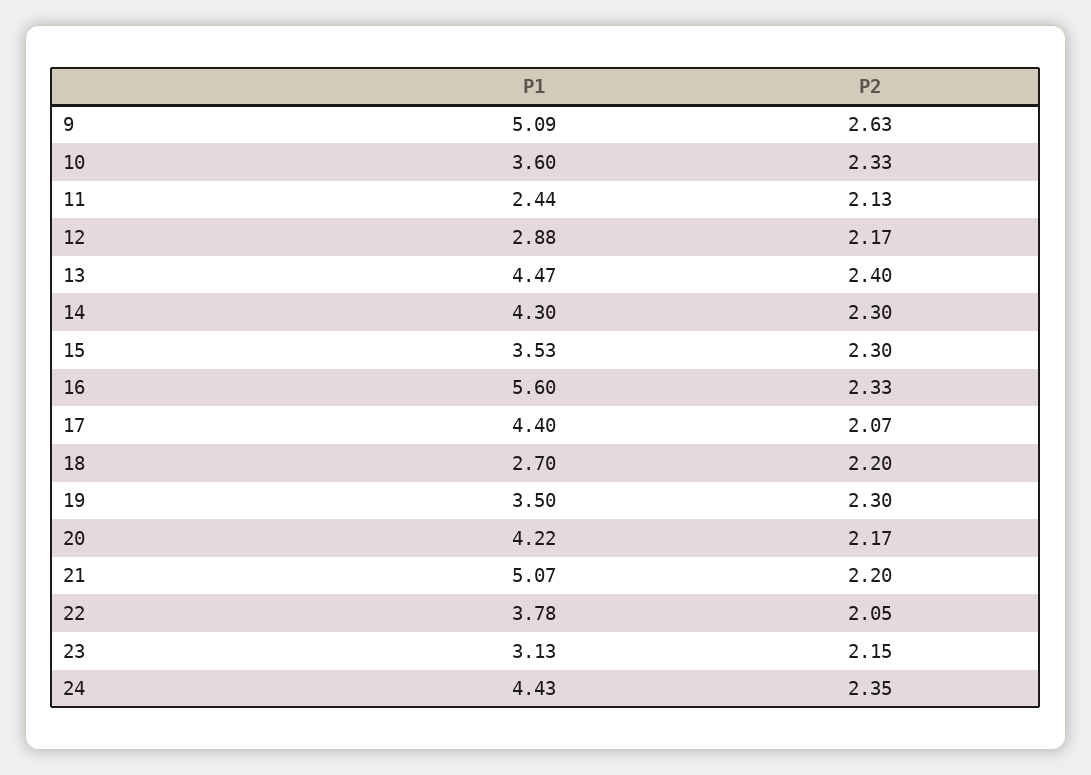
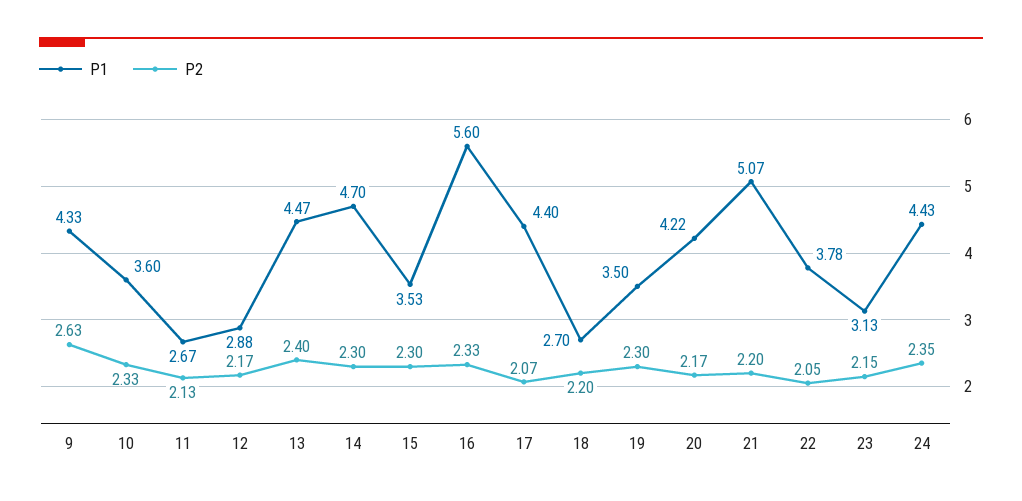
  {
    "P1": {
-     "9": 5.09,
+     "9": 4.33,
      "10": 3.6,
-     "11": 2.44,
+     "11": 2.67,
      "12": 2.88,
      "13": 4.47,
-     "14": 4.3,
+     "14": 4.7,
      "15": 3.53,
      "16": 5.6,
      "17": 4.4,
      "18": 2.7,
      "19": 3.5,
      "20": 4.22,
      "21": 5.07,
      "22": 3.78,
      "23": 3.13,
      "24": 4.43
    },
    "P2": {
      "9": 2.63,
      "10": 2.33,
      "11": 2.13,
      "12": 2.17,
      "13": 2.4,
      "14": 2.3,
      "15": 2.3,
      "16": 2.33,
      "17": 2.07,
      "18": 2.2,
      "19": 2.3,
      "20": 2.17,
      "21": 2.2,
      "22": 2.05,
      "23": 2.15,
      "24": 2.35
    }
  }

